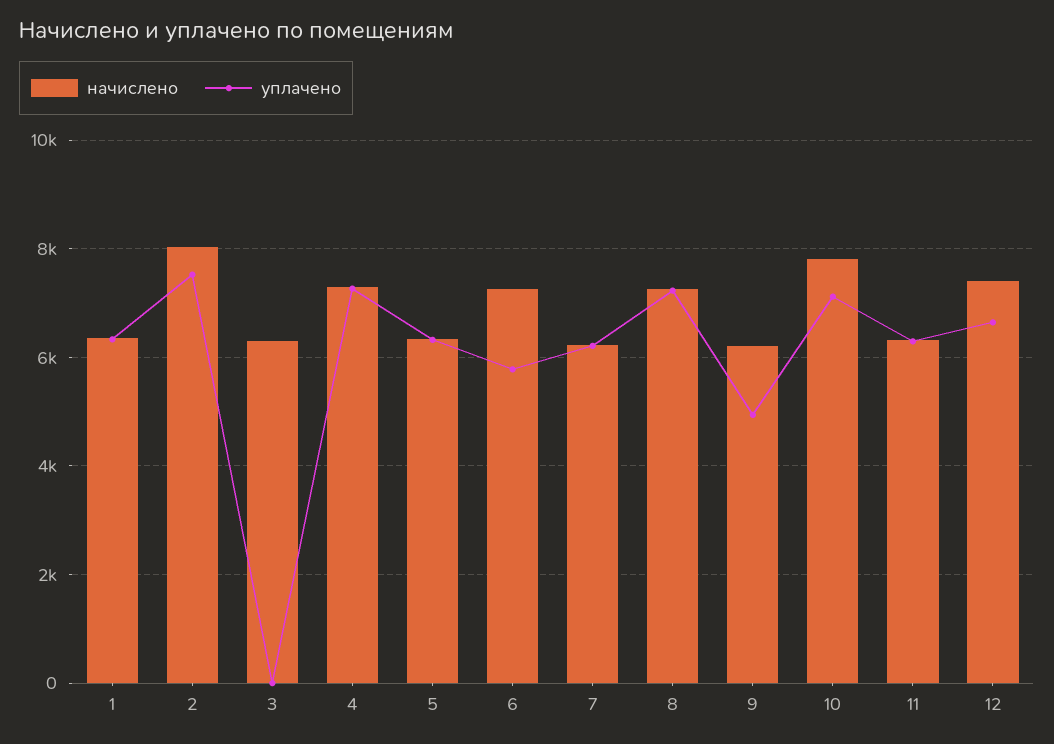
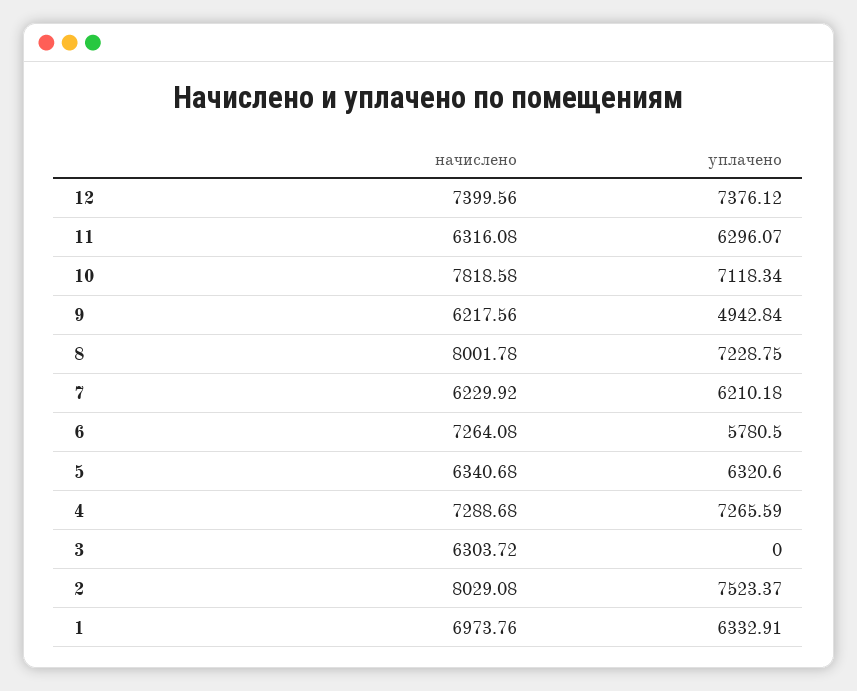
  {
    "начислено": {
-     "1": 6400,
+     "1": 6973.76,
      "2": 8029.08,
      "3": 6303.72,
      "4": 7288.68,
      "5": 6340.68,
      "6": 7264.08,
      "7": 6229.92,
-     "8": 7200,
+     "8": 8001.78,
      "9": 6217.56,
      "10": 7818.58,
      "11": 6316.08,
      "12": 7399.56
    },
    "уплачено": {
      "1": 6332.91,
      "2": 7523.37,
      "3": 0,
      "4": 7265.59,
      "5": 6320.6,
      "6": 5780.5,
      "7": 6210.18,
      "8": 7228.75,
      "9": 4942.84,
      "10": 7118.34,
      "11": 6296.07,
-     "12": 6600
+     "12": 7376.12
    }
  }

